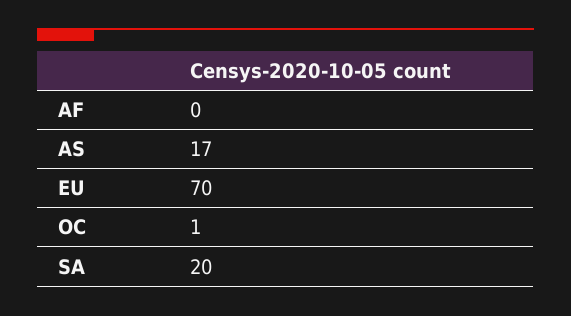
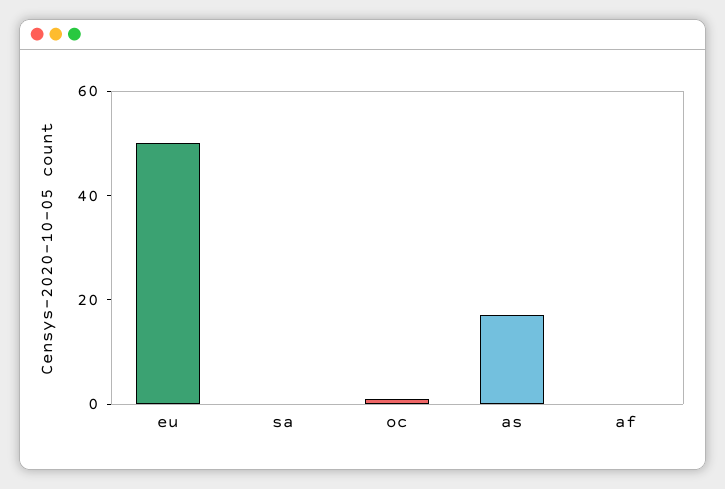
  {
    "AF": 0,
    "AS": 17,
-   "EU": 70,
+   "EU": 50,
    "OC": 1,
-   "SA": 20
+   "SA": 0
  }

